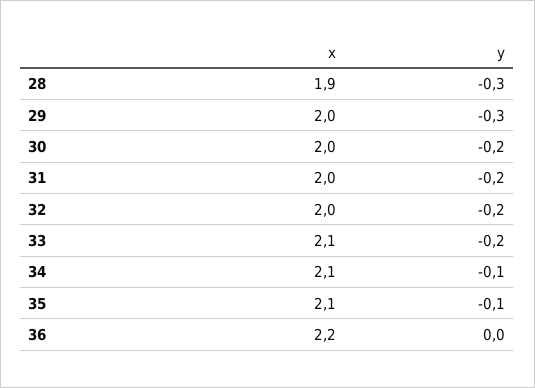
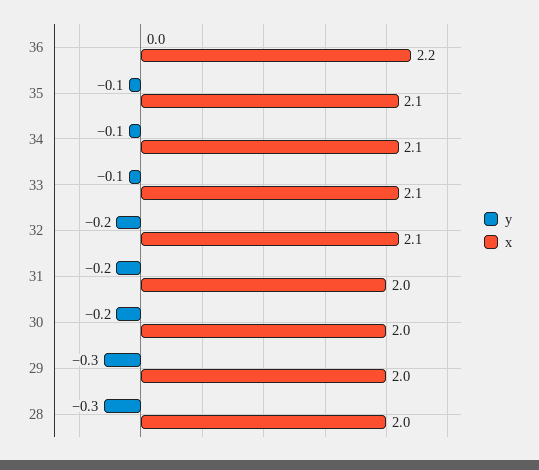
  {
    "x": {
-     "28": 1.9,
+     "28": 2,
      "29": 2,
      "30": 2,
      "31": 2,
-     "32": 2,
+     "32": 2.1,
      "33": 2.1,
      "34": 2.1,
      "35": 2.1,
      "36": 2.2
    },
    "y": {
      "28": -0.3,
      "29": -0.3,
      "30": -0.2,
      "31": -0.2,
      "32": -0.2,
-     "33": -0.2,
+     "33": -0.1,
      "34": -0.1,
      "35": -0.1,
      "36": 0
    }
  }

